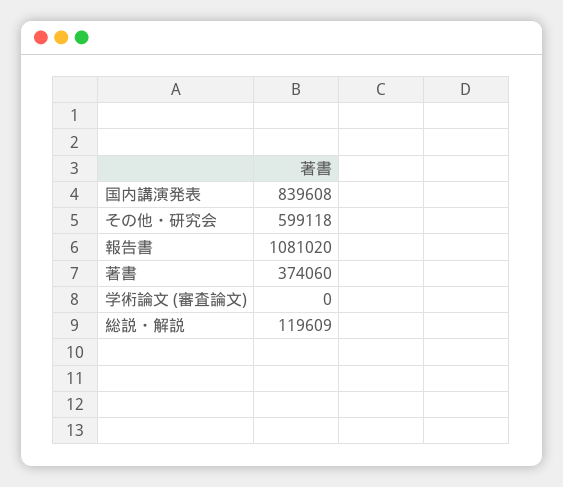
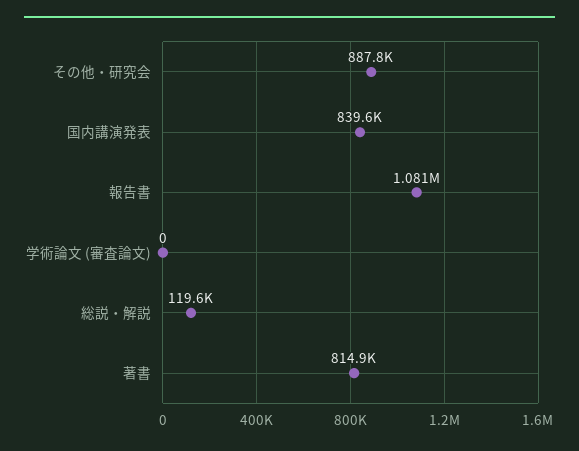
  {
    "国内講演発表": 839608,
-   "その他・研究会": 599118,
+   "その他・研究会": 887800,
    "報告書": 1081020,
-   "著書": 374060,
+   "著書": 814900,
    "学術論文 (審査論文)": 0,
    "総説・解説": 119609
  }

